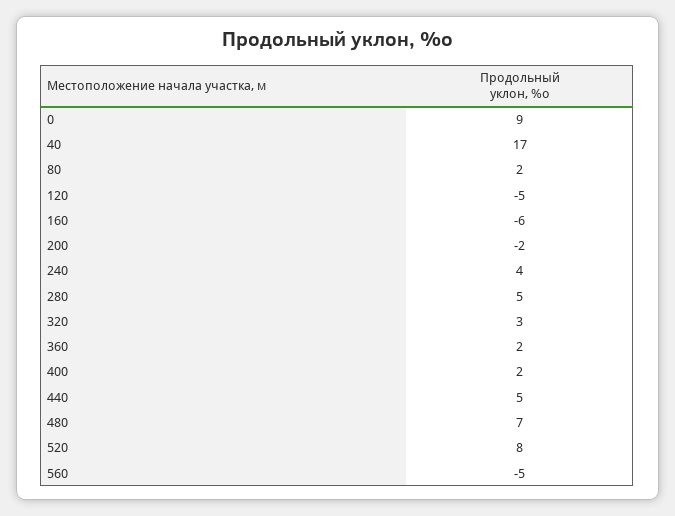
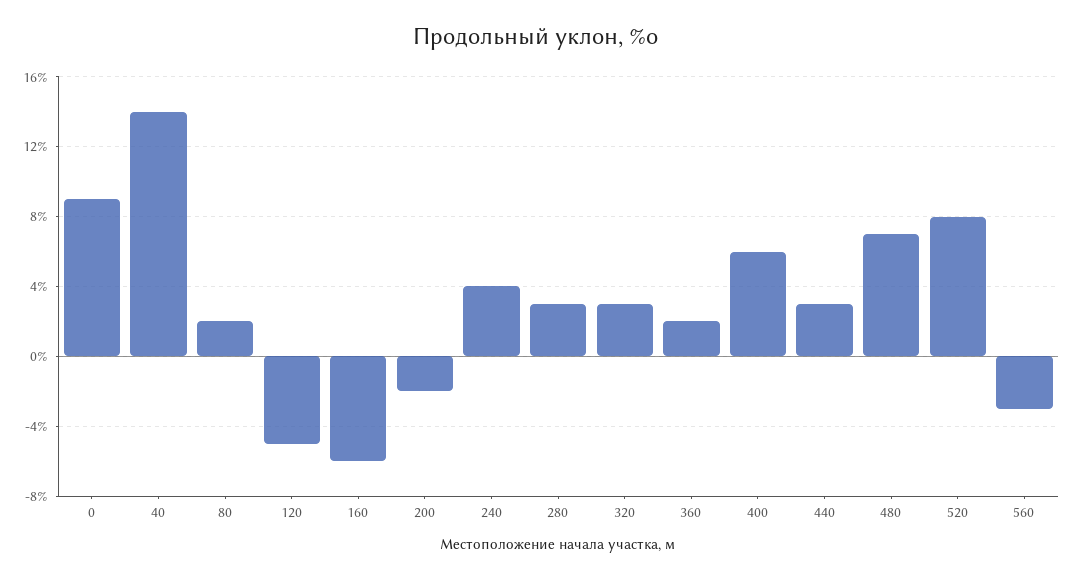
  {
    "0": 9,
-   "40": 17,
+   "40": 14,
    "80": 2,
    "120": -5,
    "160": -6,
    "200": -2,
    "240": 4,
-   "280": 5,
+   "280": 3,
    "320": 3,
    "360": 2,
-   "400": 2,
+   "400": 6,
-   "440": 5,
+   "440": 3,
    "480": 7,
    "520": 8,
-   "560": -5
+   "560": -3
  }

